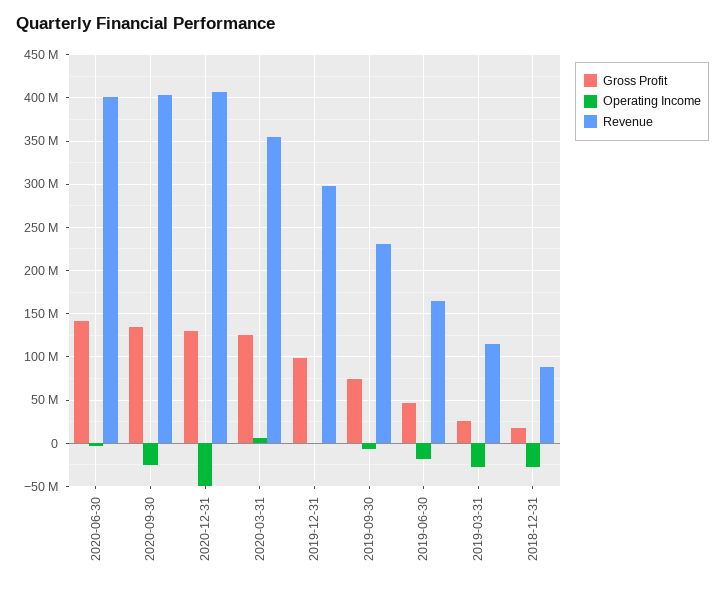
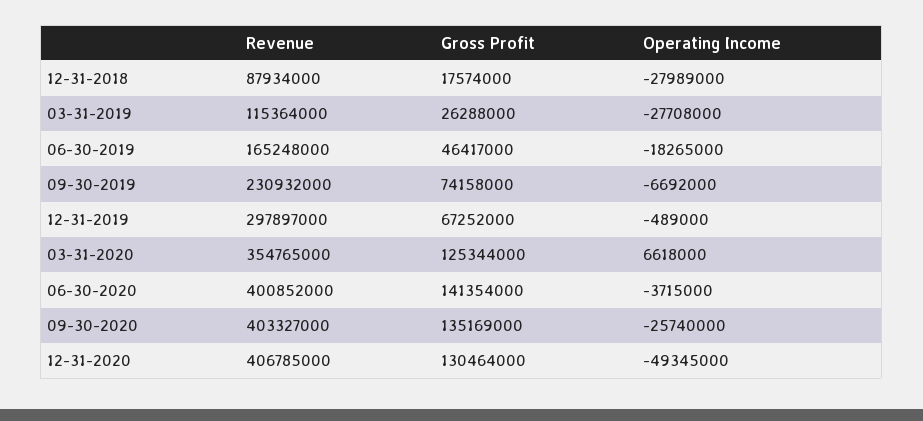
  {
    "Gross Profit": {
      "2020-06-30": 141354000,
      "2020-09-30": 135169000,
      "2020-12-31": 130464000,
      "2020-03-31": 125344000,
-     "2019-12-31": 100000000,
+     "2019-12-31": 67252000,
      "2019-09-30": 74158000,
      "2019-06-30": 46417000,
      "2019-03-31": 26288000,
      "2018-12-31": 17574000
    },
    "Operating Income": {
      "2020-06-30": -3715000,
      "2020-09-30": -25740000,
      "2020-12-31": -49345000,
      "2020-03-31": 6618000,
      "2019-12-31": -489000,
      "2019-09-30": -6692000,
      "2019-06-30": -18265000,
      "2019-03-31": -27708000,
      "2018-12-31": -27989000
    },
    "Revenue": {
      "2020-06-30": 400852000,
      "2020-09-30": 403327000,
      "2020-12-31": 406785000,
      "2020-03-31": 354765000,
      "2019-12-31": 297897000,
      "2019-09-30": 230932000,
      "2019-06-30": 165248000,
      "2019-03-31": 115364000,
      "2018-12-31": 87934000
    }
  }

